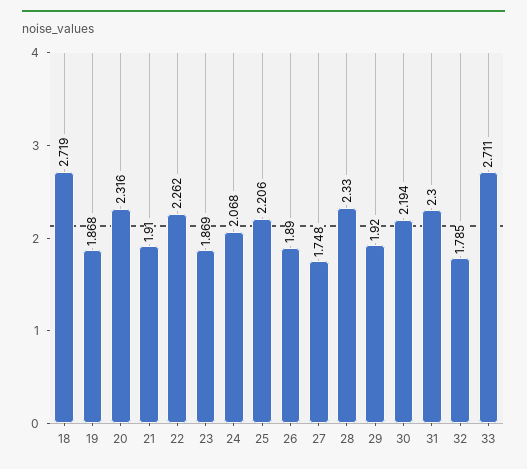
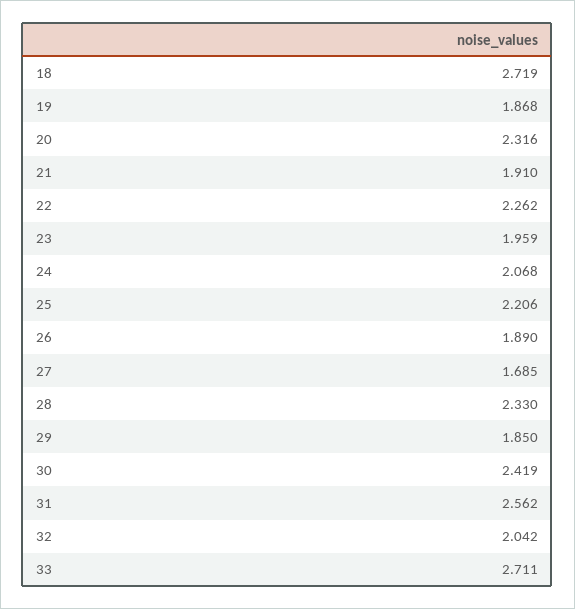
  {
    "18": 2.719,
    "19": 1.868,
    "20": 2.316,
    "21": 1.91,
    "22": 2.262,
-   "23": 1.869,
+   "23": 1.959,
    "24": 2.068,
    "25": 2.206,
    "26": 1.89,
-   "27": 1.748,
+   "27": 1.685,
    "28": 2.33,
-   "29": 1.92,
+   "29": 1.85,
-   "30": 2.194,
+   "30": 2.419,
-   "31": 2.3,
+   "31": 2.562,
-   "32": 1.785,
+   "32": 2.042,
    "33": 2.711
  }

